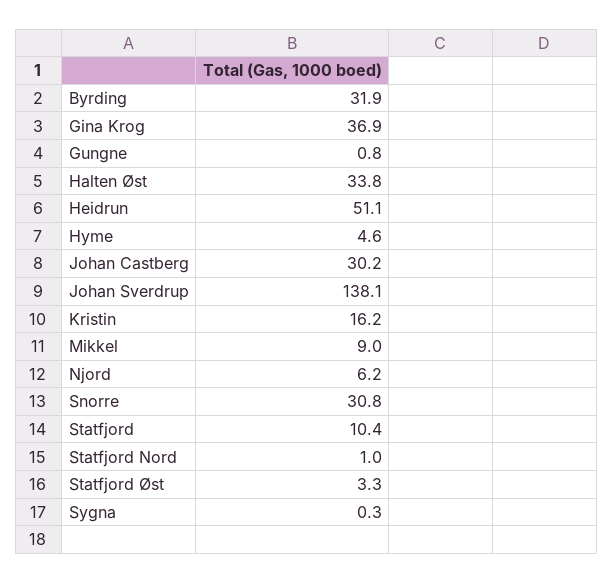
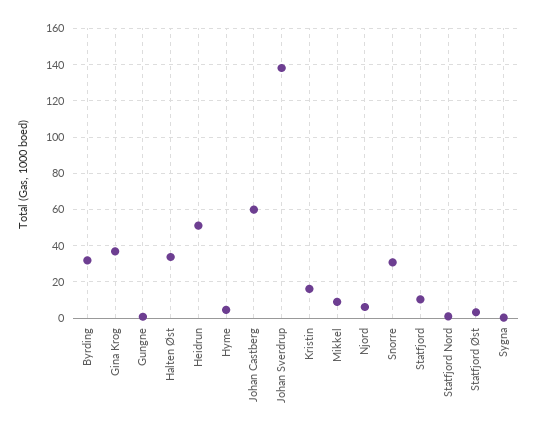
  {
    "Byrding": 31.9,
    "Gina Krog": 36.9,
    "Gungne": 0.8,
    "Halten Øst": 33.8,
    "Heidrun": 51.1,
    "Hyme": 4.6,
-   "Johan Castberg": 30.2,
+   "Johan Castberg": 60,
    "Johan Sverdrup": 138.1,
    "Kristin": 16.2,
    "Mikkel": 9,
    "Njord": 6.2,
    "Snorre": 30.8,
    "Statfjord": 10.4,
    "Statfjord Nord": 1,
    "Statfjord Øst": 3.3,
    "Sygna": 0.3
  }

